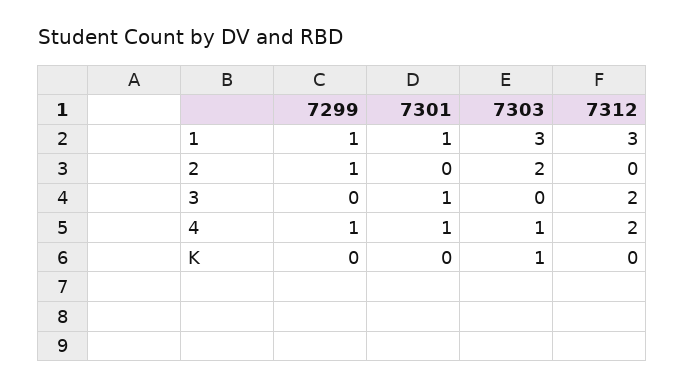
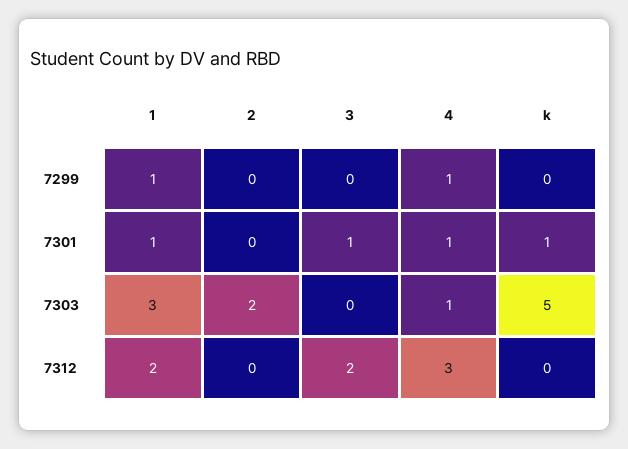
  {
    "7299": {
      "1": 1,
-     "2": 1,
+     "2": 0,
      "3": 0,
      "4": 1,
      "K": 0
    },
    "7301": {
      "1": 1,
      "2": 0,
      "3": 1,
      "4": 1,
-     "K": 0
+     "K": 1
    },
    "7303": {
      "1": 3,
      "2": 2,
      "3": 0,
      "4": 1,
-     "K": 1
+     "K": 5
    },
    "7312": {
-     "1": 3,
+     "1": 2,
      "2": 0,
      "3": 2,
-     "4": 2,
+     "4": 3,
      "K": 0
    }
  }

